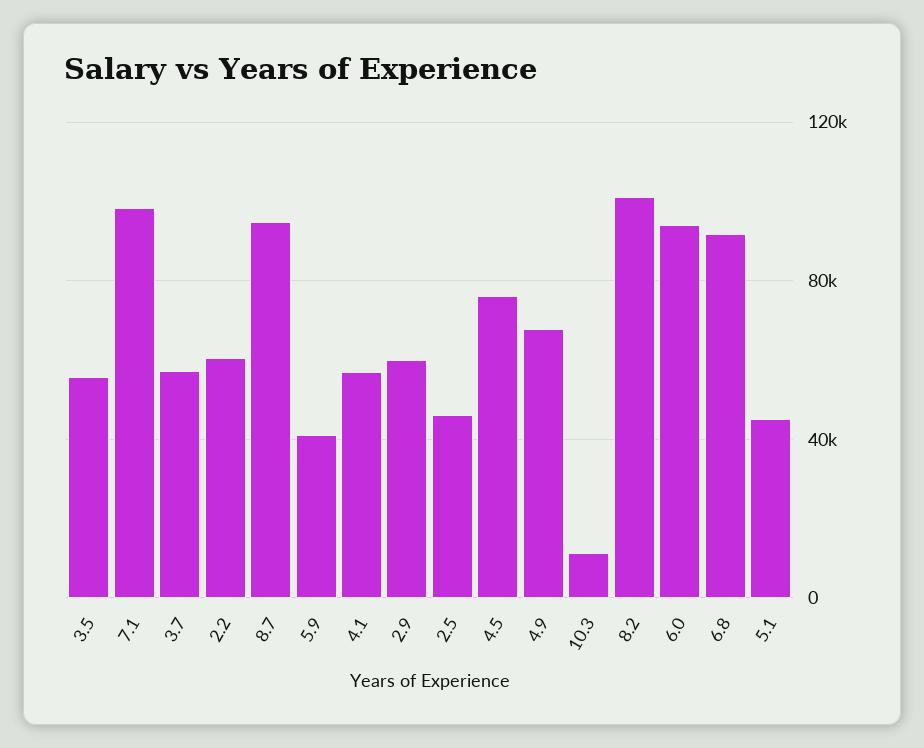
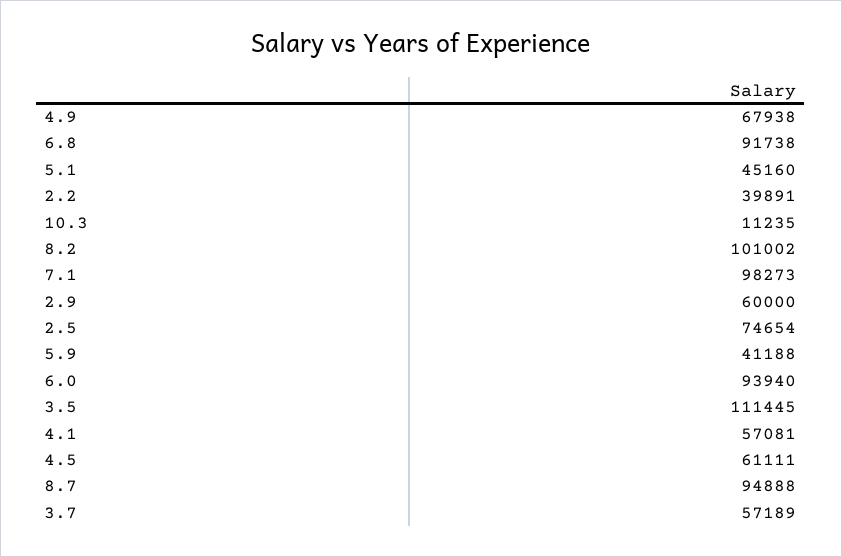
  {
-   "3.5": 55000,
+   "3.5": 111445,
    "7.1": 98273,
    "3.7": 57189,
-   "2.2": 60000,
+   "2.2": 39891,
    "8.7": 94888,
    "5.9": 41188,
    "4.1": 57081,
    "2.9": 60000,
-   "2.5": 45000,
+   "2.5": 74654,
-   "4.5": 75000,
+   "4.5": 61111,
    "4.9": 67938,
    "10.3": 11235,
    "8.2": 101002,
    "6.0": 93940,
    "6.8": 91738,
    "5.1": 45160
  }

